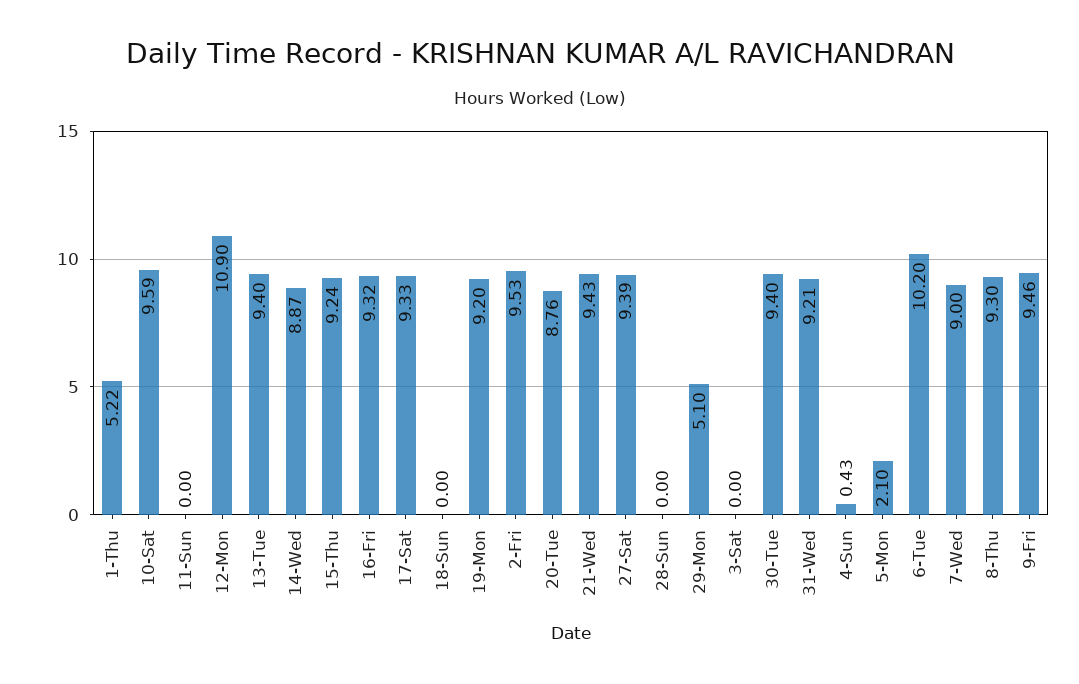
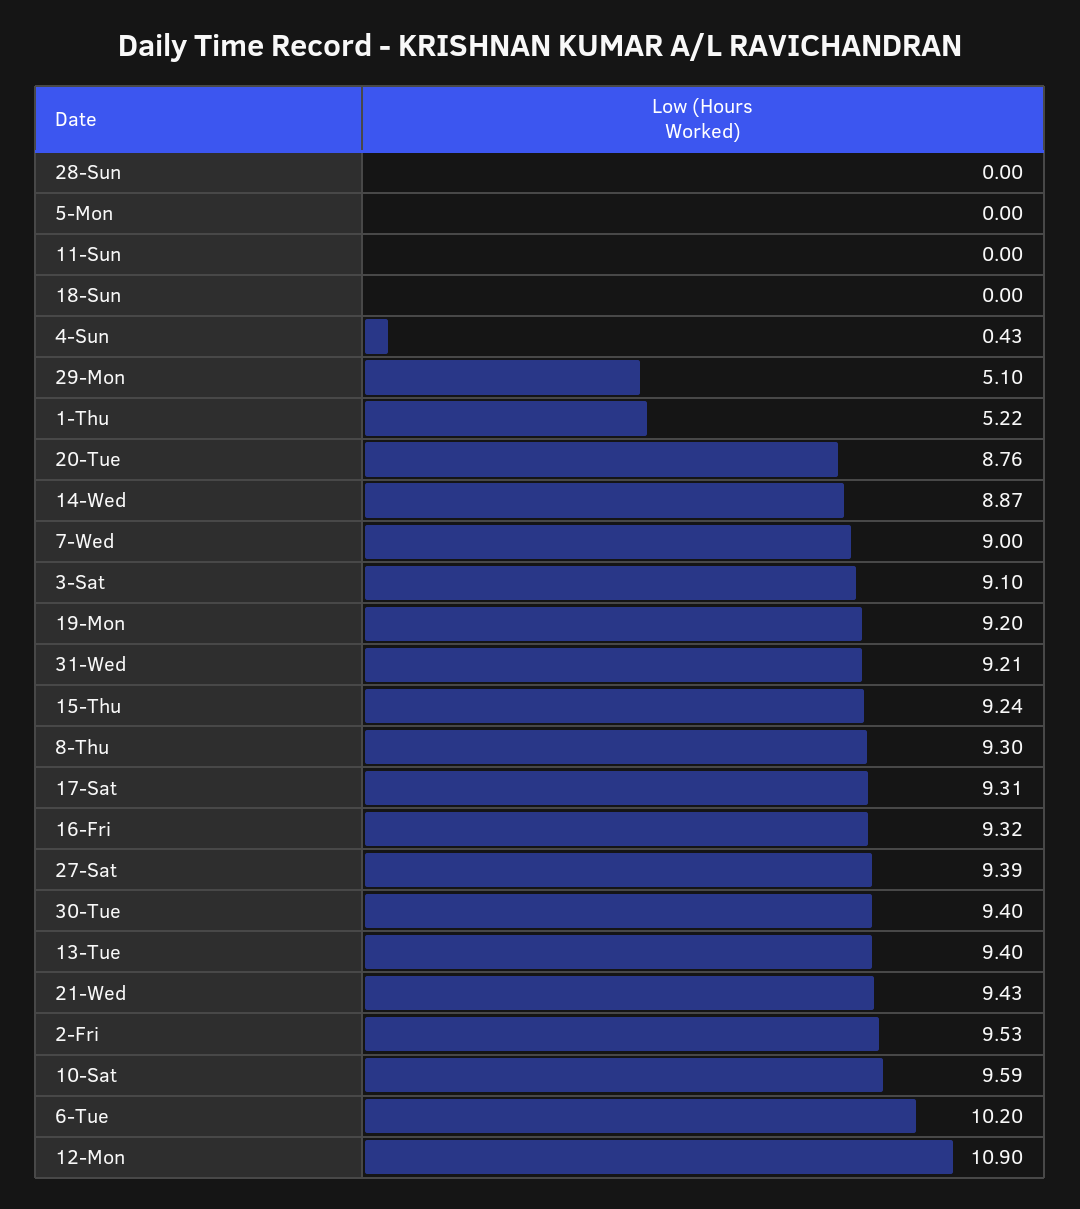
  {
    "1-Thu": 5.22,
    "10-Sat": 9.59,
    "11-Sun": 0,
    "12-Mon": 10.9,
    "13-Tue": 9.4,
    "14-Wed": 8.87,
    "15-Thu": 9.24,
    "16-Fri": 9.32,
-   "17-Sat": 9.33,
+   "17-Sat": 9.31,
    "18-Sun": 0,
    "19-Mon": 9.2,
    "2-Fri": 9.53,
    "20-Tue": 8.76,
    "21-Wed": 9.43,
    "27-Sat": 9.39,
    "28-Sun": 0,
    "29-Mon": 5.1,
-   "3-Sat": 0,
+   "3-Sat": 9.1,
    "30-Tue": 9.4,
    "31-Wed": 9.21,
    "4-Sun": 0.43,
-   "5-Mon": 2.1,
+   "5-Mon": 0,
    "6-Tue": 10.2,
    "7-Wed": 9,
-   "8-Thu": 9.3,
+   "8-Thu": 9.3
-   "9-Fri": 9.46
  }

